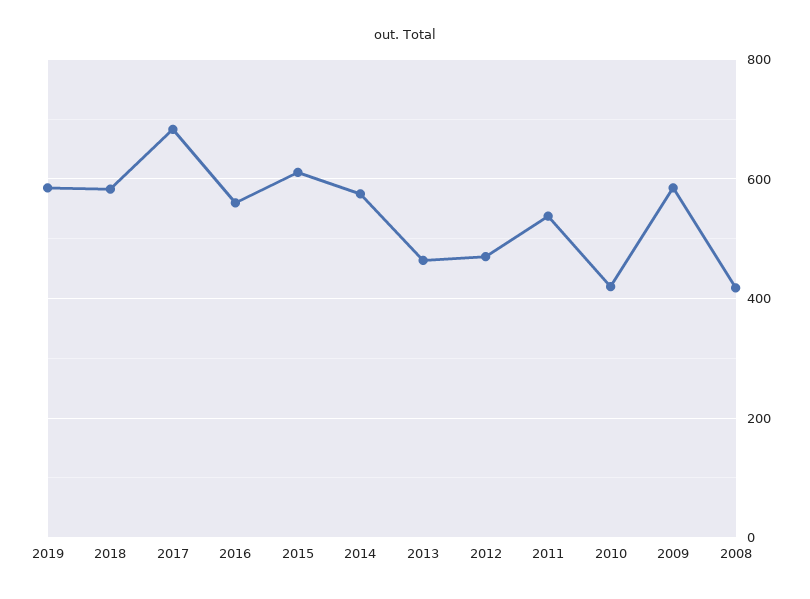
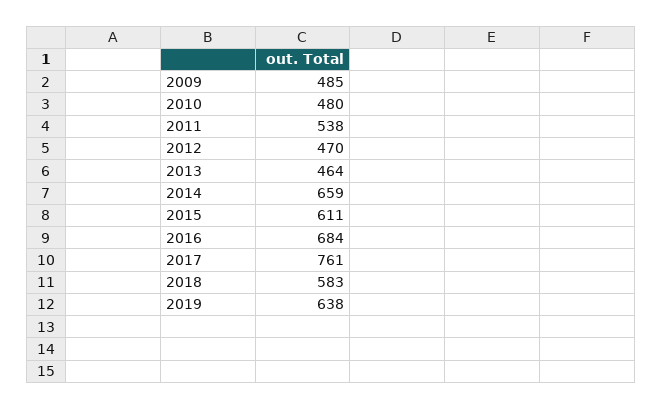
  {
-   "2019": 580,
+   "2019": 638,
    "2018": 583,
-   "2017": 680,
+   "2017": 761,
-   "2016": 560,
+   "2016": 684,
    "2015": 611,
-   "2014": 580,
+   "2014": 659,
    "2013": 464,
    "2012": 470,
    "2011": 538,
-   "2010": 420,
+   "2010": 480,
-   "2009": 580,
+   "2009": 485
-   "2008": 420
  }

